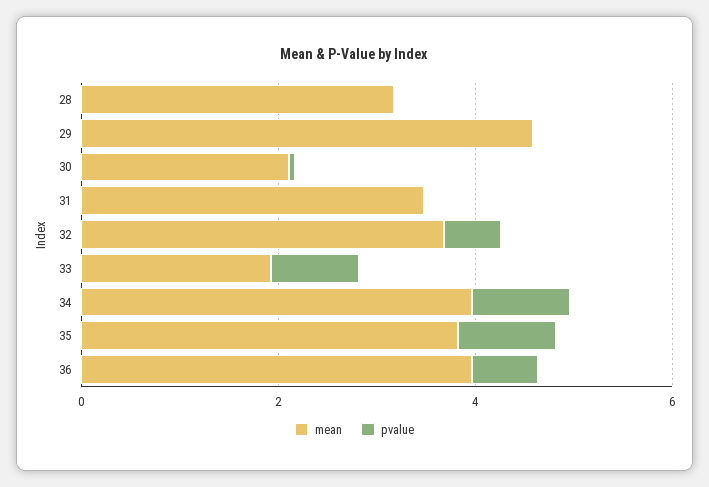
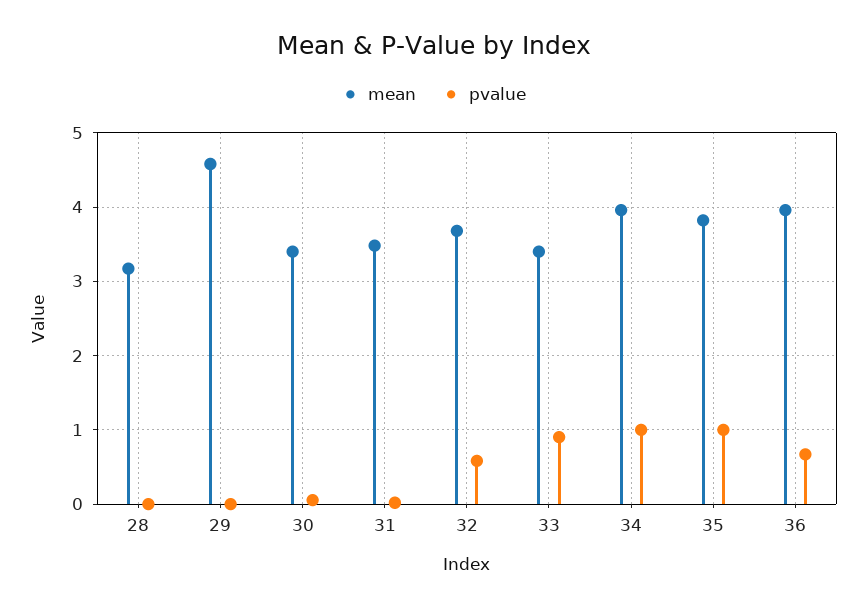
  {
    "mean": {
      "28": 3.2,
      "29": 4.6,
-     "30": 2,
+     "30": 3.4,
      "31": 3.5,
      "32": 3.7,
-     "33": 2,
+     "33": 3.4,
      "34": 4,
      "35": 3.8,
      "36": 4
    },
    "pvalue": {
      "28": 0,
      "29": 0,
      "30": 0.1,
      "31": 0,
      "32": 0.6,
      "33": 0.9,
      "34": 1,
      "35": 1,
      "36": 0.7
    }
  }

